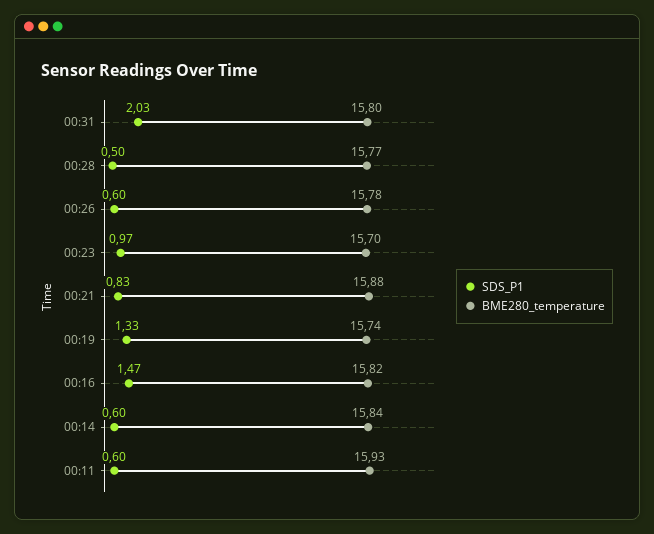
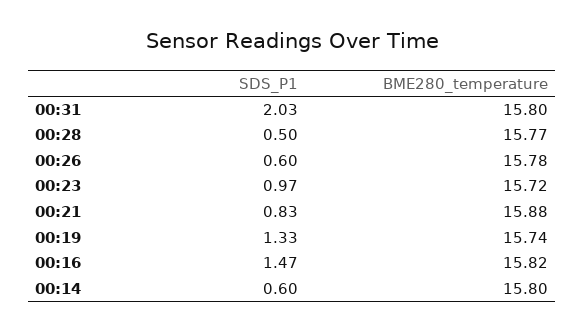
  {
    "SDS_P1": {
      "00:31": 2.03,
      "00:28": 0.5,
      "00:26": 0.6,
      "00:23": 0.97,
      "00:21": 0.83,
      "00:19": 1.33,
      "00:16": 1.47,
-     "00:14": 0.6,
+     "00:14": 0.6
-     "00:11": 0.6
    },
    "BME280_temperature": {
      "00:31": 15.8,
      "00:28": 15.77,
      "00:26": 15.78,
-     "00:23": 15.7,
+     "00:23": 15.72,
      "00:21": 15.88,
      "00:19": 15.74,
      "00:16": 15.82,
-     "00:14": 15.84,
+     "00:14": 15.8
-     "00:11": 15.93
    }
  }

